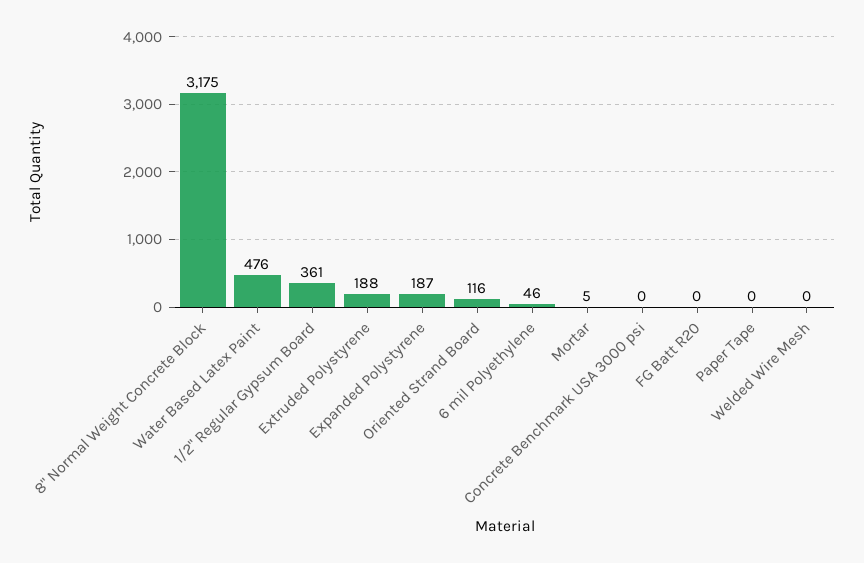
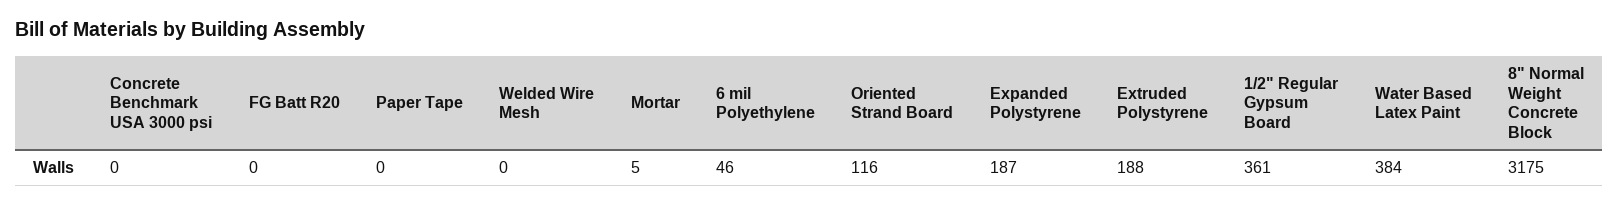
  {
    "8\" Normal Weight Concrete Block": 3175,
-   "Water Based Latex Paint": 476,
+   "Water Based Latex Paint": 384,
    "1/2\" Regular Gypsum Board": 361,
    "Extruded Polystyrene": 188,
    "Expanded Polystyrene": 187,
    "Oriented Strand Board": 116,
    "6 mil Polyethylene": 46,
    "Mortar": 5,
    "Concrete Benchmark USA 3000 psi": 0,
    "FG Batt R20": 0,
    "Paper Tape": 0,
    "Welded Wire Mesh": 0
  }

